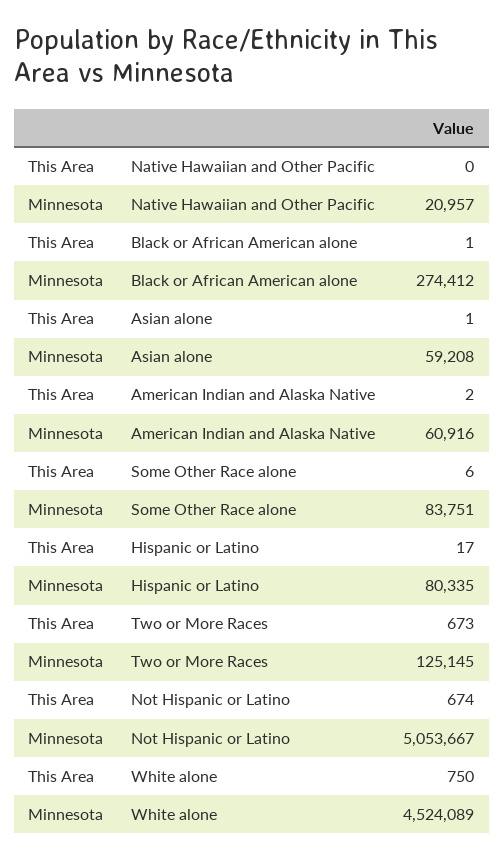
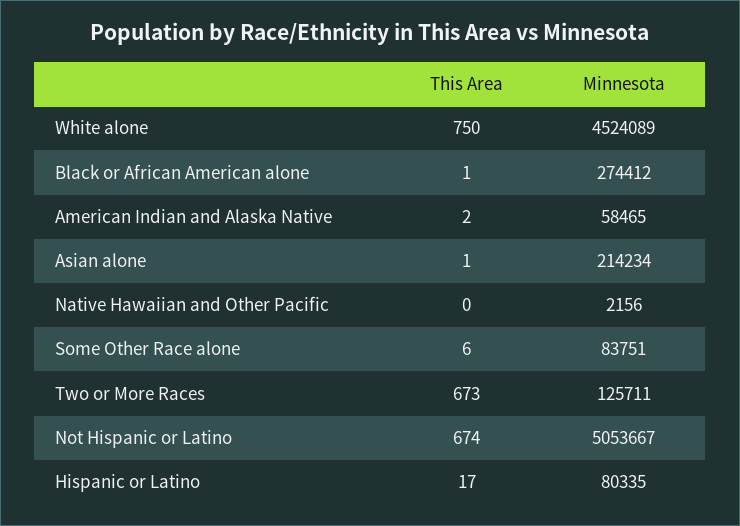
  {
    "This Area": {
      "Native Hawaiian and Other Pacific": 0,
      "Black or African American alone": 1,
      "Asian alone": 1,
      "American Indian and Alaska Native": 2,
      "Some Other Race alone": 6,
      "Hispanic or Latino": 17,
      "Two or More Races": 673,
      "Not Hispanic or Latino": 674,
      "White alone": 750
    },
    "Minnesota": {
-     "Native Hawaiian and Other Pacific": 20957,
+     "Native Hawaiian and Other Pacific": 2156,
      "Black or African American alone": 274412,
-     "Asian alone": 59208,
+     "Asian alone": 214234,
-     "American Indian and Alaska Native": 60916,
+     "American Indian and Alaska Native": 58465,
      "Some Other Race alone": 83751,
      "Hispanic or Latino": 80335,
-     "Two or More Races": 125145,
+     "Two or More Races": 125711,
      "Not Hispanic or Latino": 5053667,
      "White alone": 4524089
    }
  }

